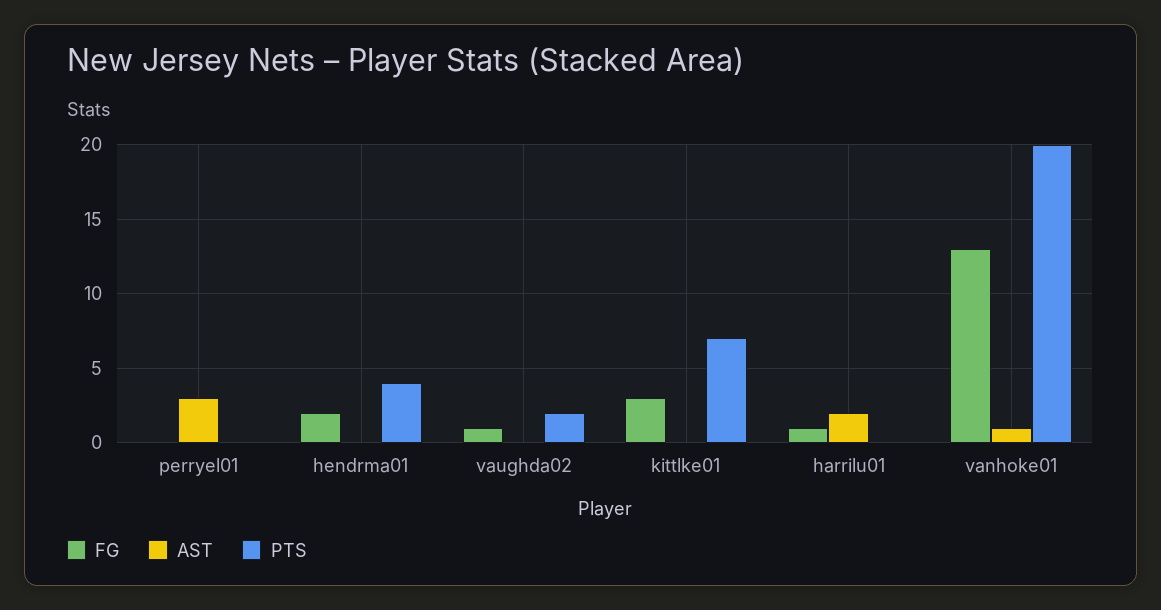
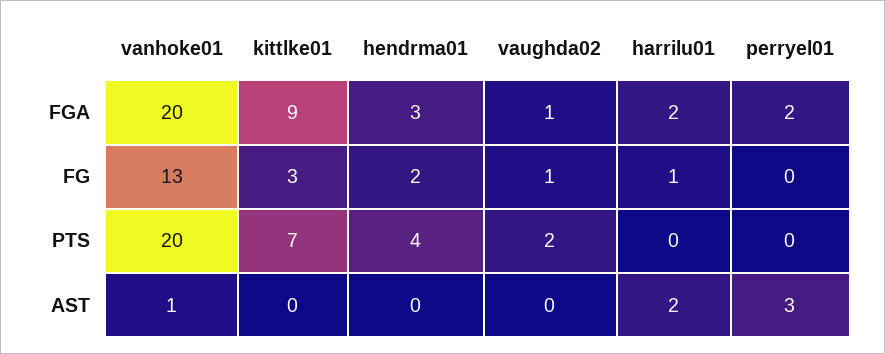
  {
    "FG": {
      "perryel01": 0,
      "hendrma01": 2,
      "vaughda02": 1,
      "kittlke01": 3,
      "harrilu01": 1,
      "vanhoke01": 13
    },
    "AST": {
      "perryel01": 3,
      "hendrma01": 0,
      "vaughda02": 0,
      "kittlke01": 0,
      "harrilu01": 2,
      "vanhoke01": 1
    },
    "PTS": {
      "perryel01": 0,
      "hendrma01": 4,
      "vaughda02": 2,
      "kittlke01": 7,
      "harrilu01": 0,
      "vanhoke01": 20
-   }
+   },
+   "FGA": {
+     "vanhoke01": 20,
+     "kittlke01": 9,
+     "hendrma01": 3,
+     "vaughda02": 1,
+     "harrilu01": 2,
+     "perryel01": 2
+   }
  }

